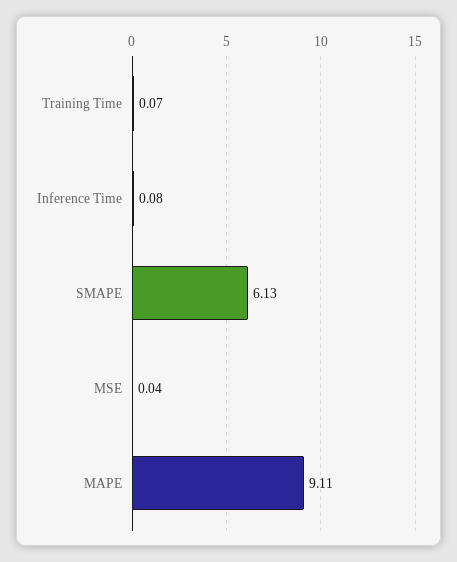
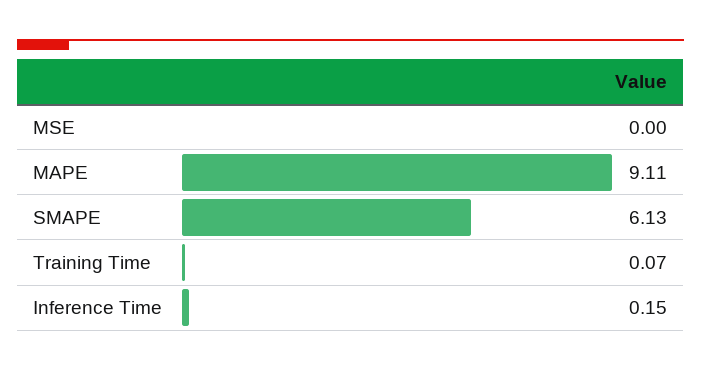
  {
    "Training Time": 0.07,
-   "Inference Time": 0.08,
+   "Inference Time": 0.15,
    "SMAPE": 6.13,
-   "MSE": 0.04,
+   "MSE": 0,
    "MAPE": 9.11
  }

